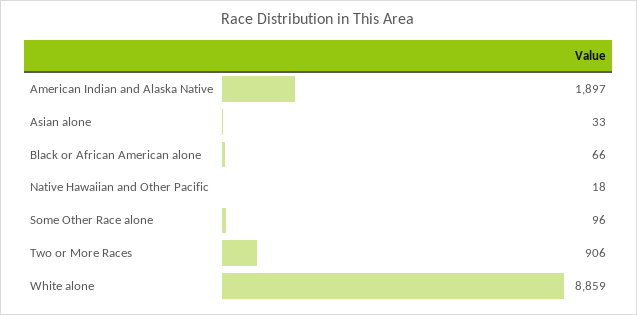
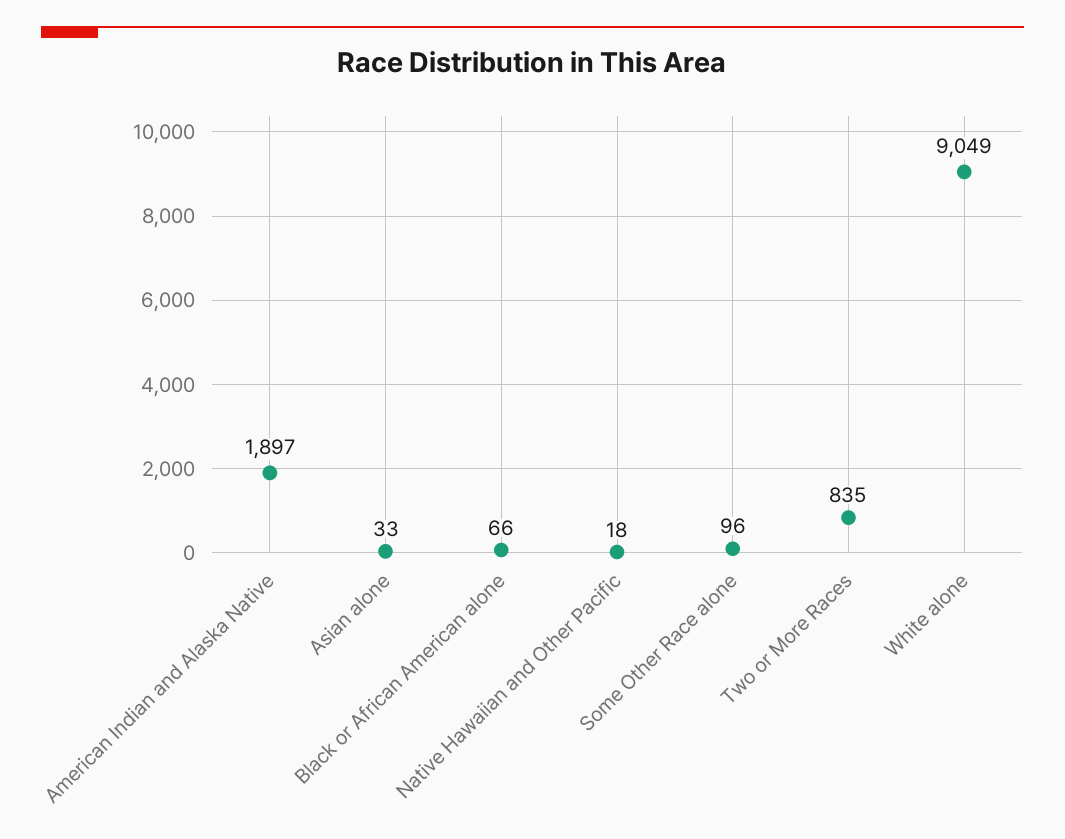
  {
    "American Indian and Alaska Native": 1897,
    "Asian alone": 33,
    "Black or African American alone": 66,
    "Native Hawaiian and Other Pacific": 18,
    "Some Other Race alone": 96,
-   "Two or More Races": 906,
+   "Two or More Races": 835,
-   "White alone": 8859
+   "White alone": 9049
  }

